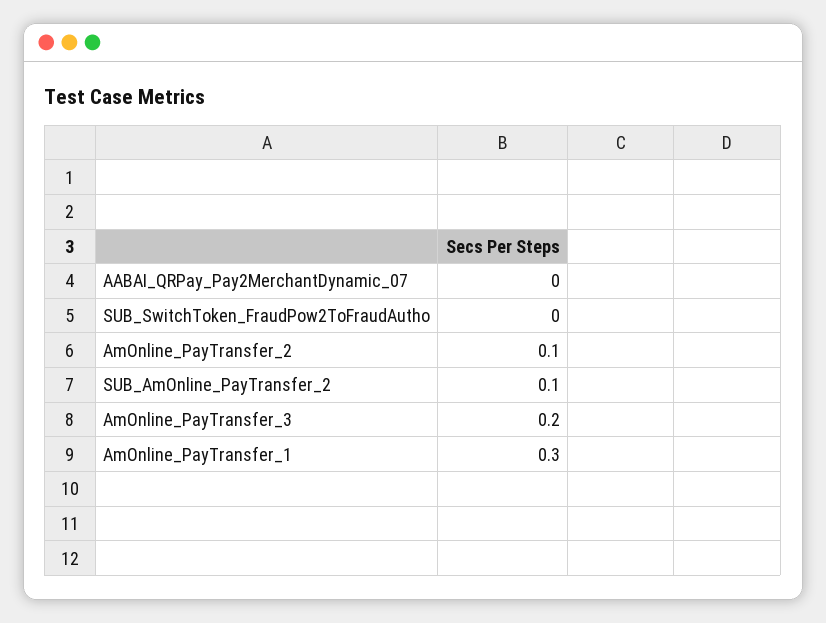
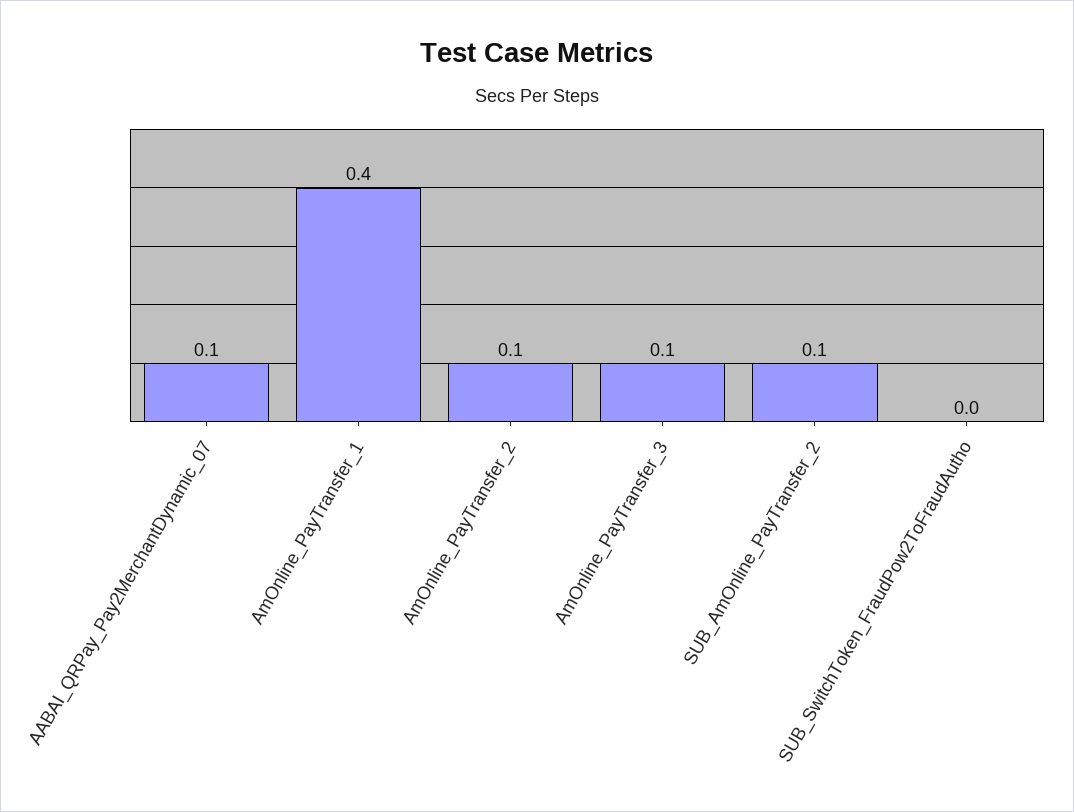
  {
-   "AABAI_QRPay_Pay2MerchantDynamic_07": 0,
+   "AABAI_QRPay_Pay2MerchantDynamic_07": 0.1,
    "SUB_SwitchToken_FraudPow2ToFraudAutho": 0,
    "AmOnline_PayTransfer_2": 0.1,
    "SUB_AmOnline_PayTransfer_2": 0.1,
-   "AmOnline_PayTransfer_3": 0.2,
+   "AmOnline_PayTransfer_3": 0.1,
-   "AmOnline_PayTransfer_1": 0.3
+   "AmOnline_PayTransfer_1": 0.4
  }

